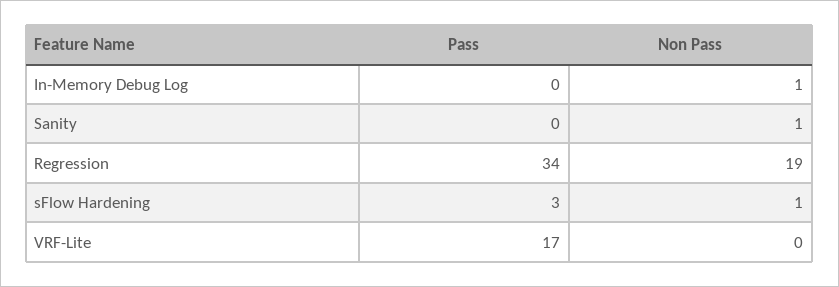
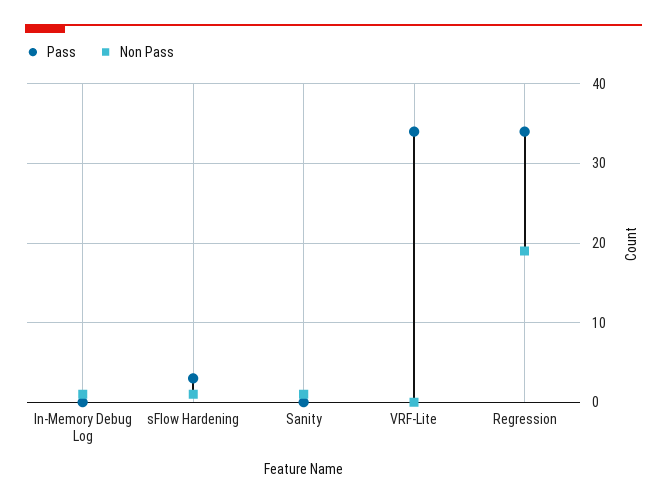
  {
    "Pass": {
      "In-Memory Debug Log": 0,
      "Sanity": 0,
      "Regression": 34,
      "sFlow Hardening": 3,
-     "VRF-Lite": 17
+     "VRF-Lite": 34
    },
    "Non Pass": {
      "In-Memory Debug Log": 1,
      "Sanity": 1,
      "Regression": 19,
      "sFlow Hardening": 1,
      "VRF-Lite": 0
    }
  }

